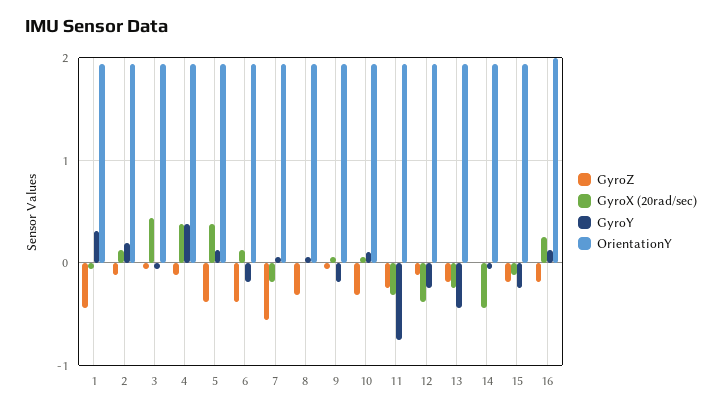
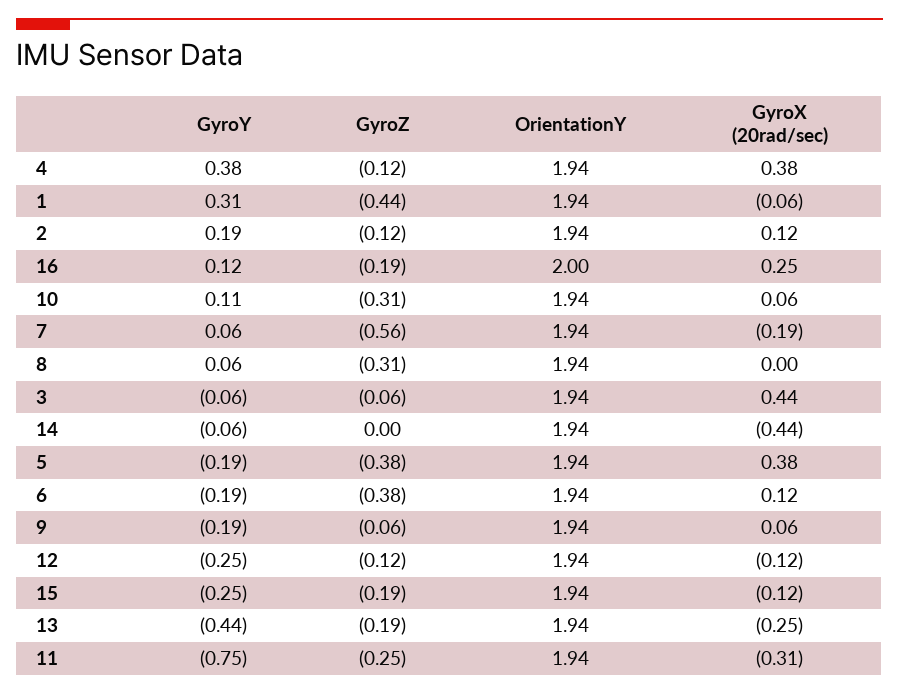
  {
    "GyroZ": {
      "1": -0.44,
      "2": -0.12,
      "3": -0.06,
      "4": -0.12,
      "5": -0.38,
      "6": -0.38,
      "7": -0.56,
      "8": -0.31,
      "9": -0.06,
      "10": -0.31,
      "11": -0.25,
      "12": -0.12,
      "13": -0.19,
      "14": 0,
      "15": -0.19,
      "16": -0.19
    },
    "GyroX (20rad/sec)": {
      "1": -0.06,
      "2": 0.12,
      "3": 0.44,
      "4": 0.38,
      "5": 0.38,
      "6": 0.12,
      "7": -0.19,
      "8": 0,
      "9": 0.06,
      "10": 0.06,
      "11": -0.31,
-     "12": -0.4,
+     "12": -0.12,
      "13": -0.25,
      "14": -0.44,
      "15": -0.12,
      "16": 0.25
    },
    "GyroY": {
      "1": 0.31,
      "2": 0.19,
      "3": -0.06,
      "4": 0.38,
-     "5": 0.1,
+     "5": -0.19,
      "6": -0.19,
      "7": 0.06,
      "8": 0.06,
      "9": -0.19,
      "10": 0.11,
      "11": -0.75,
      "12": -0.25,
      "13": -0.44,
      "14": -0.06,
      "15": -0.25,
      "16": 0.12
    },
    "OrientationY": {
      "1": 1.94,
      "2": 1.94,
      "3": 1.94,
      "4": 1.94,
      "5": 1.94,
      "6": 1.94,
      "7": 1.94,
      "8": 1.94,
      "9": 1.94,
      "10": 1.94,
      "11": 1.94,
      "12": 1.94,
      "13": 1.94,
      "14": 1.94,
      "15": 1.94,
      "16": 2
    }
  }

